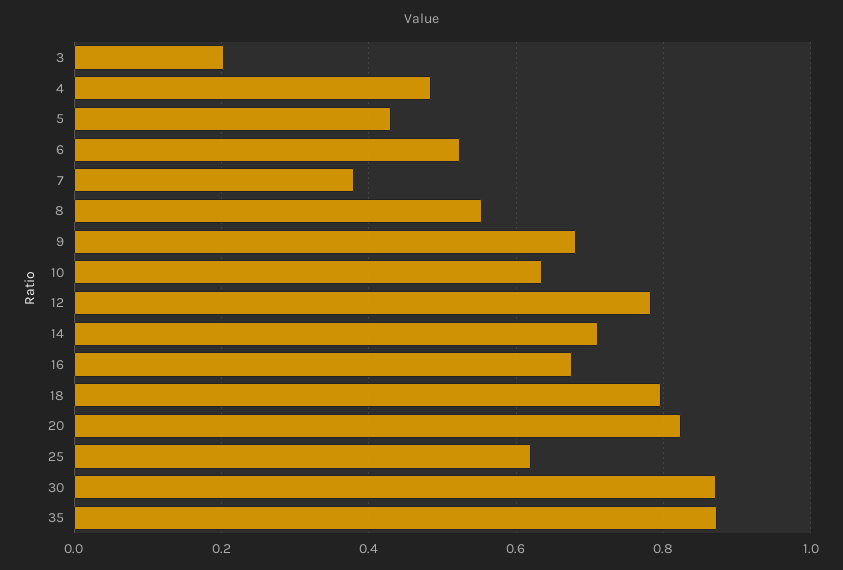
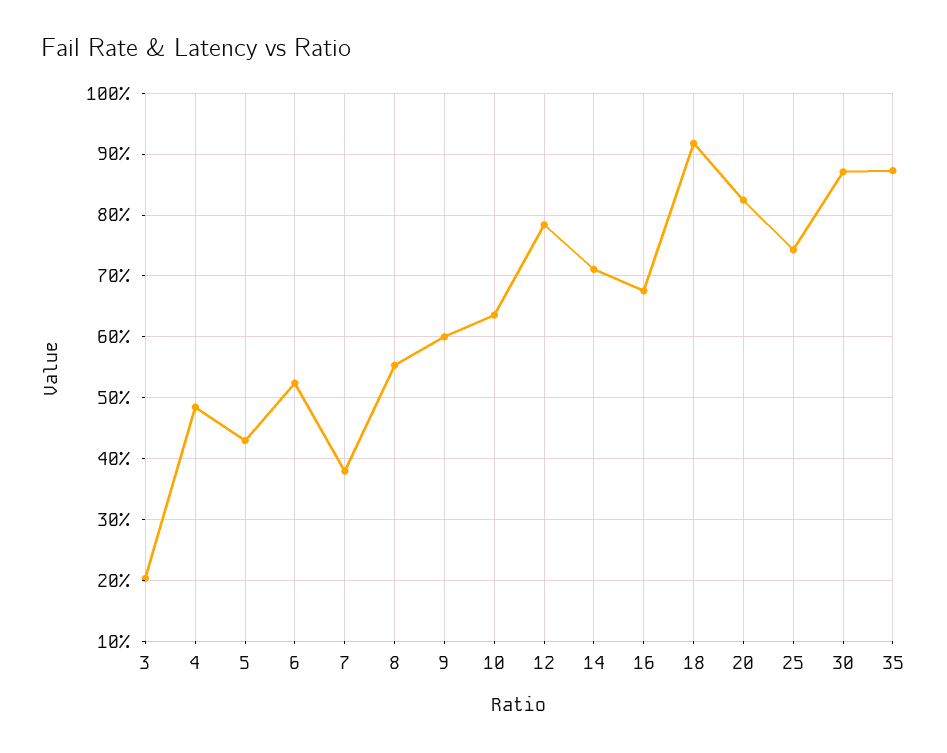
  {
    "3": 0.2,
    "4": 0.48,
    "5": 0.43,
    "6": 0.52,
    "7": 0.38,
    "8": 0.55,
-   "9": 0.68,
+   "9": 0.6,
    "10": 0.64,
    "12": 0.78,
    "14": 0.71,
    "16": 0.68,
-   "18": 0.8,
+   "18": 0.92,
    "20": 0.82,
-   "25": 0.62,
+   "25": 0.74,
    "30": 0.87,
    "35": 0.87
  }

